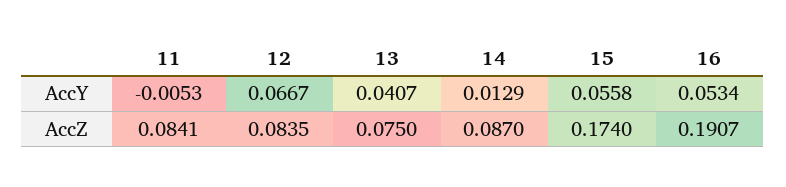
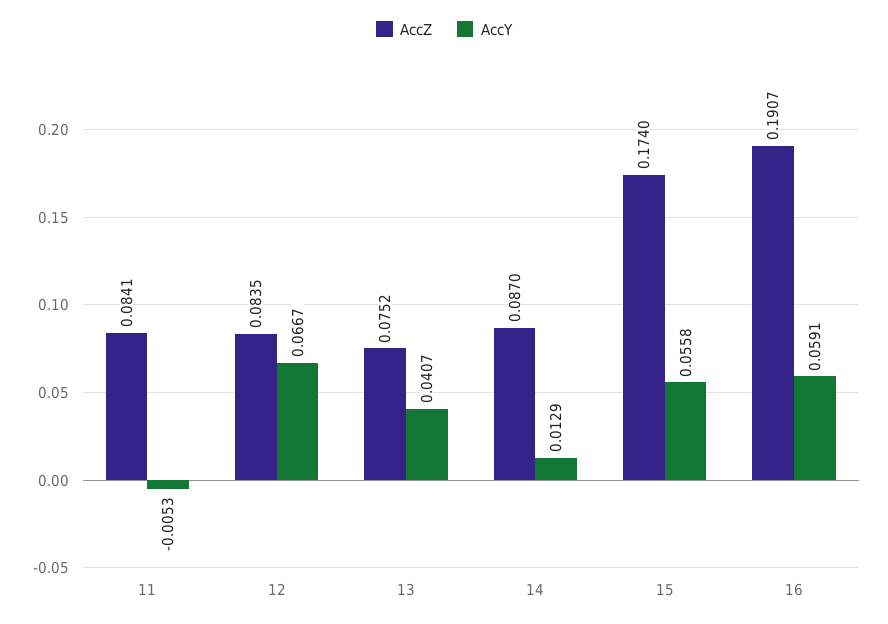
  {
    "AccY": {
      "11": -0.0053,
      "12": 0.0667,
      "13": 0.0407,
      "14": 0.0129,
      "15": 0.0558,
-     "16": 0.0534
+     "16": 0.0591
    },
    "AccZ": {
      "11": 0.0841,
      "12": 0.0835,
-     "13": 0.075,
+     "13": 0.0752,
      "14": 0.087,
      "15": 0.174,
      "16": 0.1907
    }
  }

